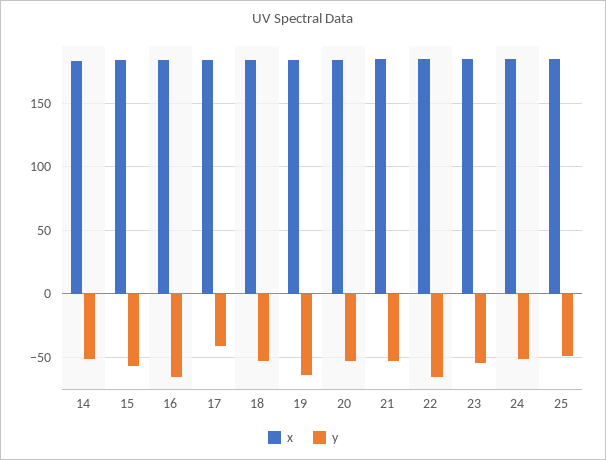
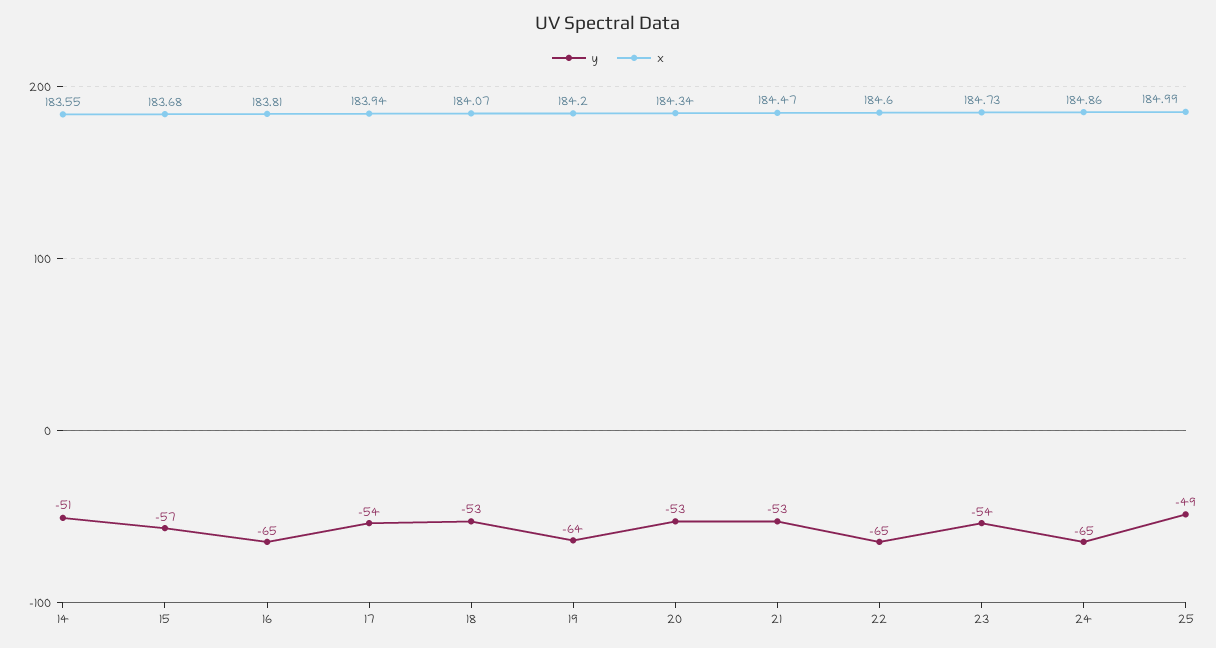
  {
    "x": {
      "14": 183.55,
      "15": 183.68,
      "16": 183.81,
      "17": 183.94,
      "18": 184.07,
      "19": 184.2,
      "20": 184.34,
      "21": 184.47,
      "22": 184.6,
      "23": 184.73,
      "24": 184.86,
      "25": 184.99
    },
    "y": {
      "14": -51,
      "15": -57,
      "16": -65,
-     "17": -40,
+     "17": -54,
      "18": -53,
      "19": -64,
      "20": -53,
      "21": -53,
      "22": -65,
      "23": -54,
-     "24": -50,
+     "24": -65,
      "25": -49
    }
  }

